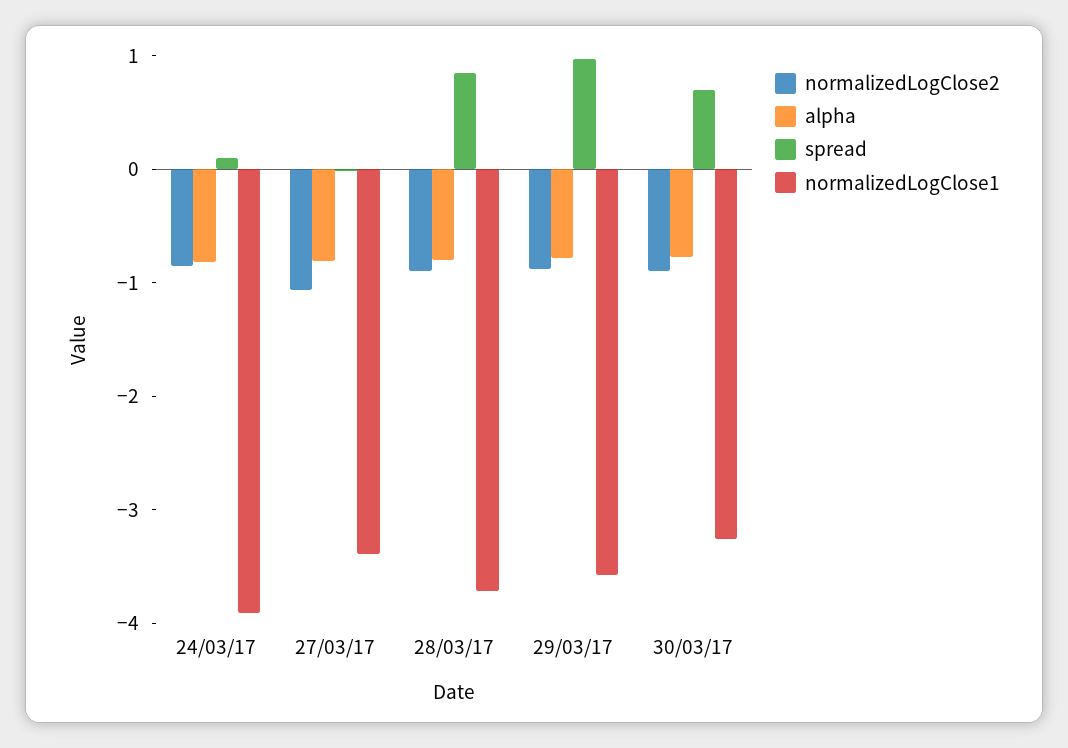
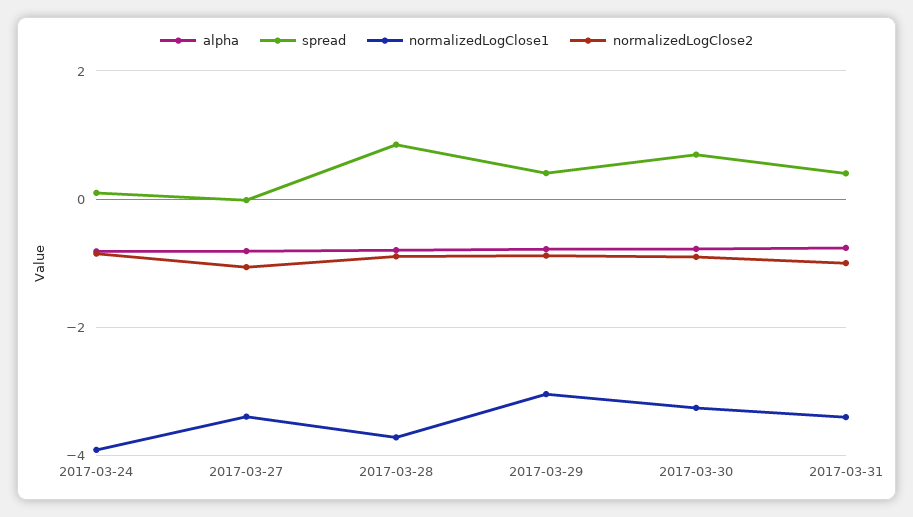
  {
    "normalizedLogClose2": {
      "24/03/17": -0.8,
      "27/03/17": -1,
      "28/03/17": -0.8,
      "29/03/17": -0.8,
-     "30/03/17": -1
+     "30/03/17": -1,
+     "2017-03-31": -1
    },
    "alpha": {
      "24/03/17": -0.8,
      "27/03/17": -0.8,
      "28/03/17": -0.8,
      "29/03/17": -0.8,
-     "30/03/17": -0.8
+     "30/03/17": -0.8,
+     "2017-03-31": -0.8
    },
    "spread": {
      "24/03/17": 0,
      "27/03/17": 0,
      "28/03/17": 0.8,
-     "29/03/17": 1,
+     "29/03/17": 0.4,
-     "30/03/17": 0.6
+     "30/03/17": 0.6,
+     "2017-03-31": 0.4
    },
    "normalizedLogClose1": {
      "24/03/17": -4,
      "27/03/17": -3.4,
      "28/03/17": -3.8,
-     "29/03/17": -3.6,
+     "29/03/17": -3,
-     "30/03/17": -3.2
+     "30/03/17": -3.2,
+     "2017-03-31": -3.4
    }
  }

